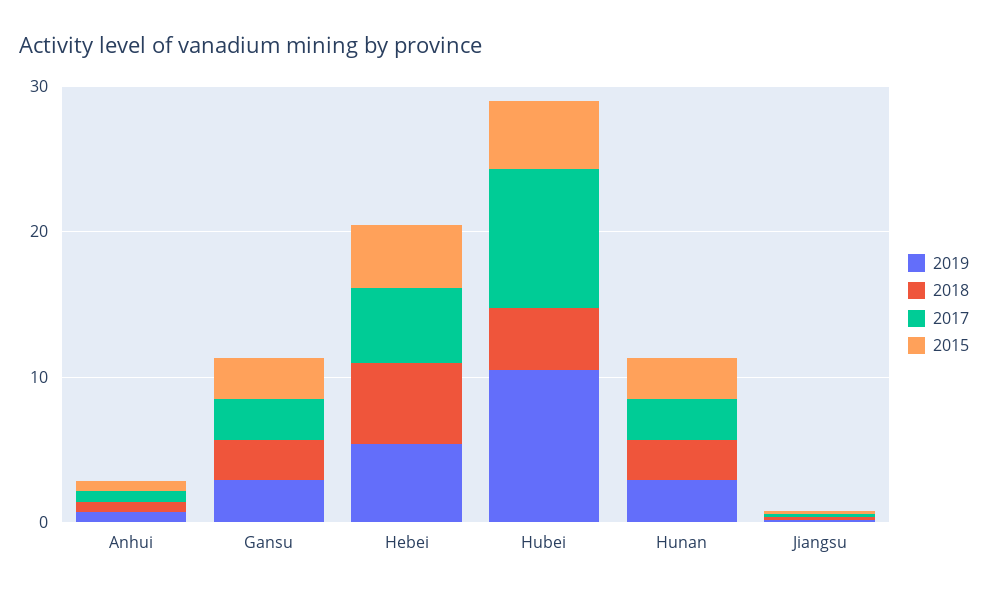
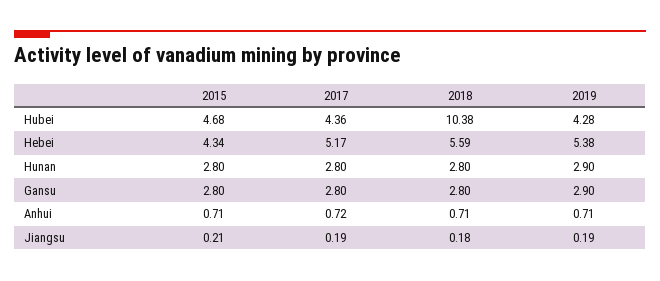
  {
    "2019": {
      "Anhui": 0.71,
      "Gansu": 2.9,
      "Hebei": 5.38,
-     "Hubei": 10,
+     "Hubei": 4.28,
      "Hunan": 2.9,
      "Jiangsu": 0.19
    },
    "2018": {
      "Anhui": 0.71,
      "Gansu": 2.8,
      "Hebei": 5.59,
-     "Hubei": 4,
+     "Hubei": 10.38,
      "Hunan": 2.8,
      "Jiangsu": 0.18
    },
    "2017": {
      "Anhui": 0.72,
      "Gansu": 2.8,
      "Hebei": 5.17,
-     "Hubei": 10,
+     "Hubei": 4.36,
      "Hunan": 2.8,
      "Jiangsu": 0.19
    },
    "2015": {
      "Anhui": 0.71,
      "Gansu": 2.8,
      "Hebei": 4.34,
      "Hubei": 4.68,
      "Hunan": 2.8,
      "Jiangsu": 0.21
    }
  }

